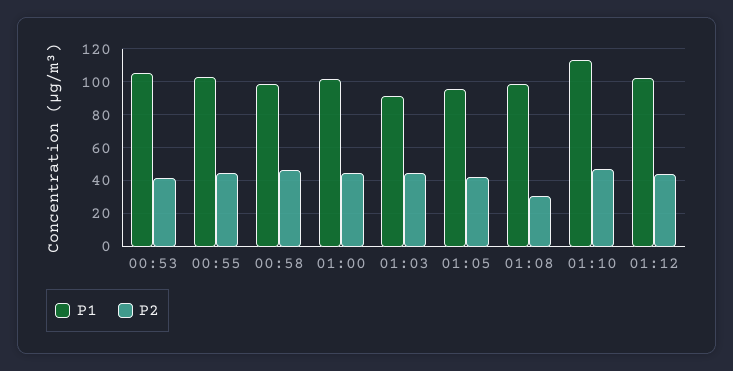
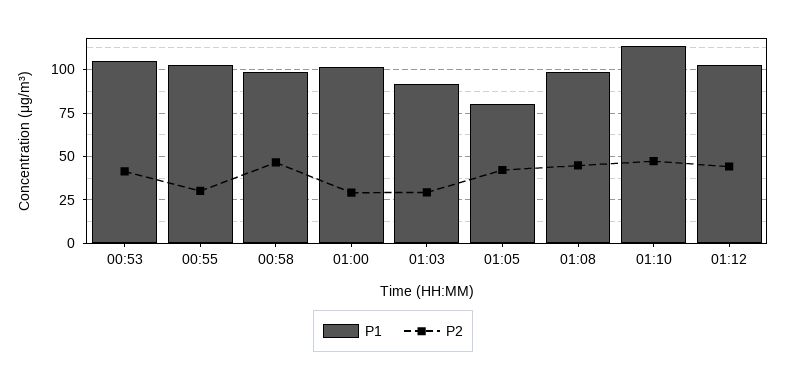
  {
    "P1": {
      "00:53": 105,
      "00:55": 105,
      "00:58": 100,
      "01:00": 100,
      "01:03": 90,
-     "01:05": 95,
+     "01:05": 80,
      "01:08": 100,
      "01:10": 115,
      "01:12": 105
    },
    "P2": {
      "00:53": 40,
-     "00:55": 45,
+     "00:55": 30,
      "00:58": 45,
-     "01:00": 45,
+     "01:00": 30,
-     "01:03": 45,
+     "01:03": 30,
      "01:05": 40,
-     "01:08": 30,
+     "01:08": 45,
      "01:10": 45,
      "01:12": 45
    }
  }

